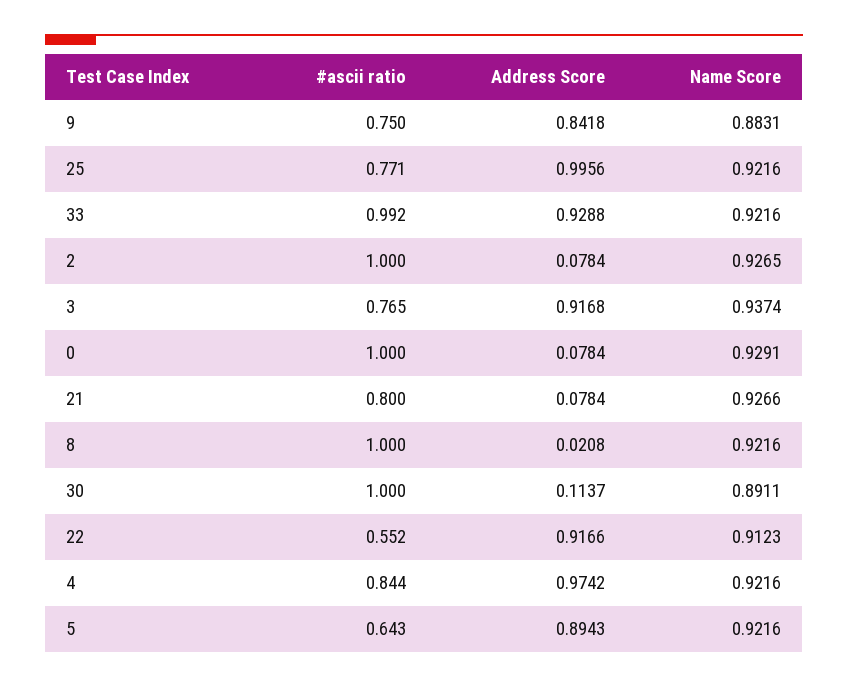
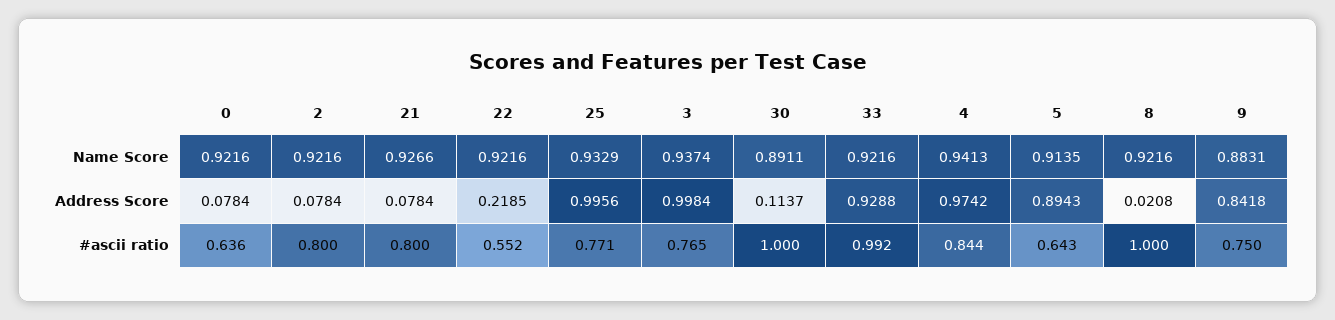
  {
    "#ascii ratio": {
      "9": 0.75,
      "25": 0.771,
      "33": 0.992,
-     "2": 1,
+     "2": 0.8,
      "3": 0.765,
-     "0": 1,
+     "0": 0.636,
      "21": 0.8,
      "8": 1,
      "30": 1,
      "22": 0.552,
      "4": 0.844,
      "5": 0.643
    },
    "Address Score": {
      "9": 0.8418,
      "25": 0.9956,
      "33": 0.9288,
      "2": 0.0784,
-     "3": 0.9168,
+     "3": 0.9984,
      "0": 0.0784,
      "21": 0.0784,
      "8": 0.0208,
      "30": 0.1137,
-     "22": 0.9166,
+     "22": 0.2185,
      "4": 0.9742,
      "5": 0.8943
    },
    "Name Score": {
      "9": 0.8831,
-     "25": 0.9216,
+     "25": 0.9329,
      "33": 0.9216,
-     "2": 0.9265,
+     "2": 0.9216,
      "3": 0.9374,
-     "0": 0.9291,
+     "0": 0.9216,
      "21": 0.9266,
      "8": 0.9216,
      "30": 0.8911,
-     "22": 0.9123,
+     "22": 0.9216,
-     "4": 0.9216,
+     "4": 0.9413,
-     "5": 0.9216
+     "5": 0.9135
    }
  }

